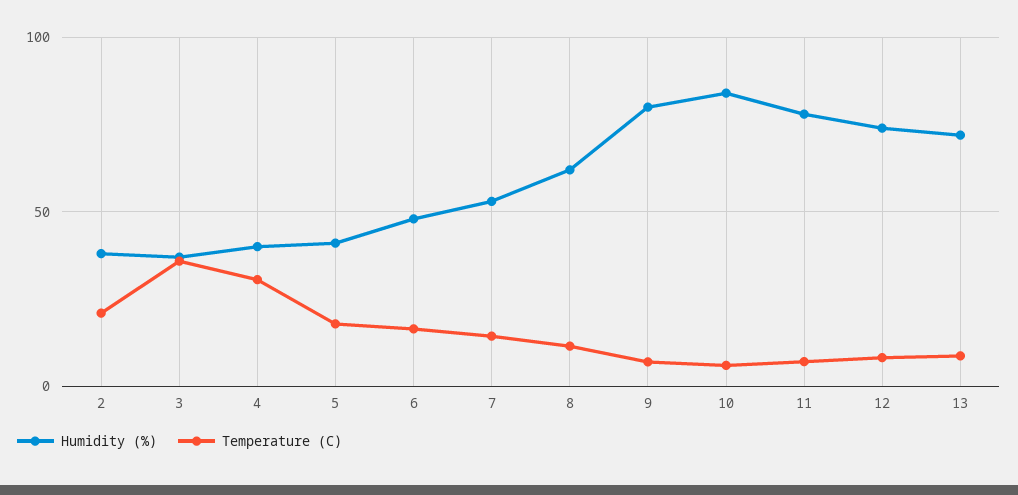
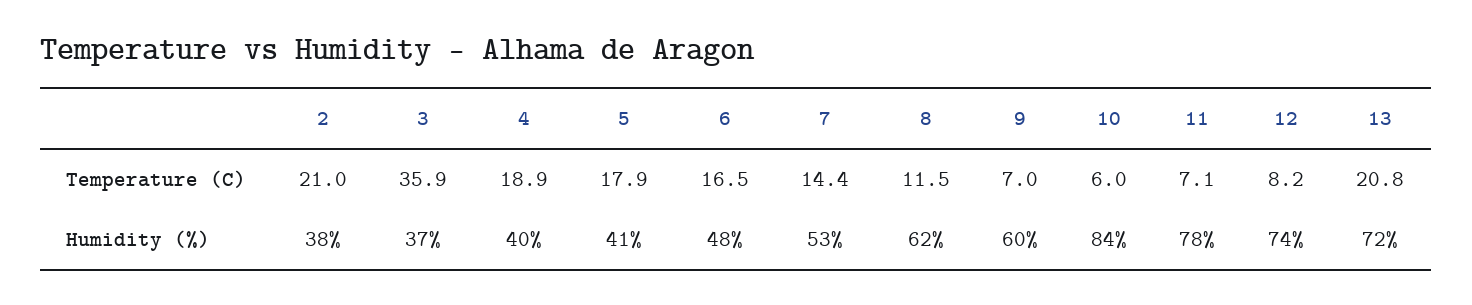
  {
    "Humidity (%)": {
      "2": 38,
      "3": 37,
      "4": 40,
      "5": 41,
      "6": 48,
      "7": 53,
      "8": 62,
-     "9": 80,
+     "9": 60,
      "10": 84,
      "11": 78,
      "12": 74,
      "13": 72
    },
    "Temperature (C)": {
      "2": 21,
      "3": 35.9,
-     "4": 30,
+     "4": 18.9,
      "5": 17.9,
      "6": 16.5,
      "7": 14.4,
      "8": 11.5,
      "9": 7,
      "10": 6,
      "11": 7.1,
      "12": 8.2,
-     "13": 10
+     "13": 20.8
    }
  }

